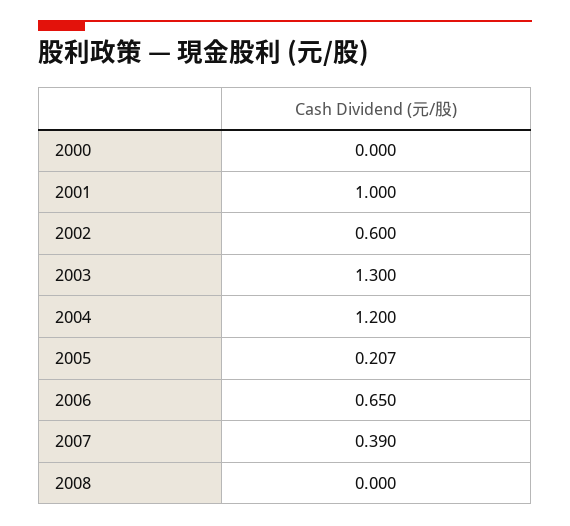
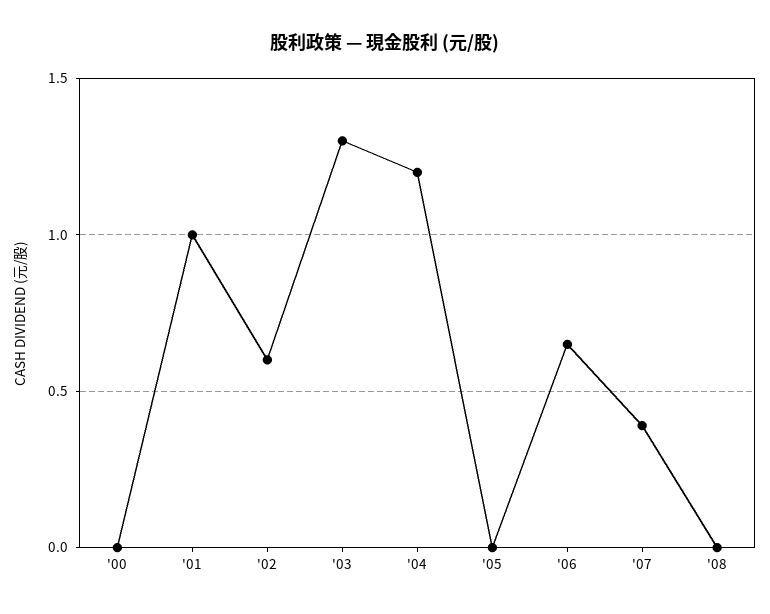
  {
    "2000": 0,
    "2001": 1,
    "2002": 0.6,
    "2003": 1.3,
    "2004": 1.2,
-   "2005": 0.207,
+   "2005": 0,
    "2006": 0.65,
    "2007": 0.39,
    "2008": 0
  }

